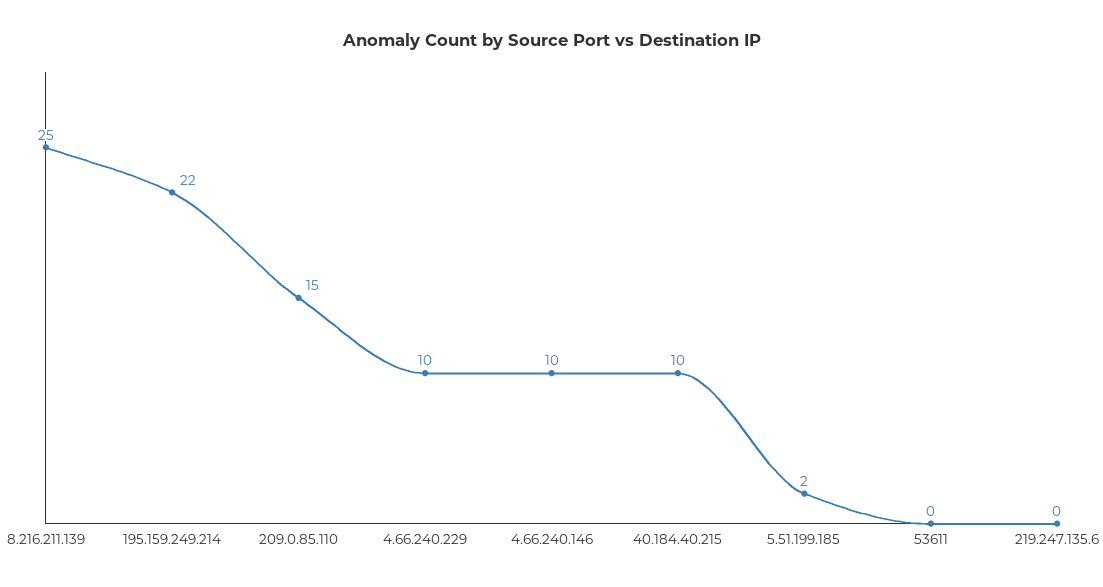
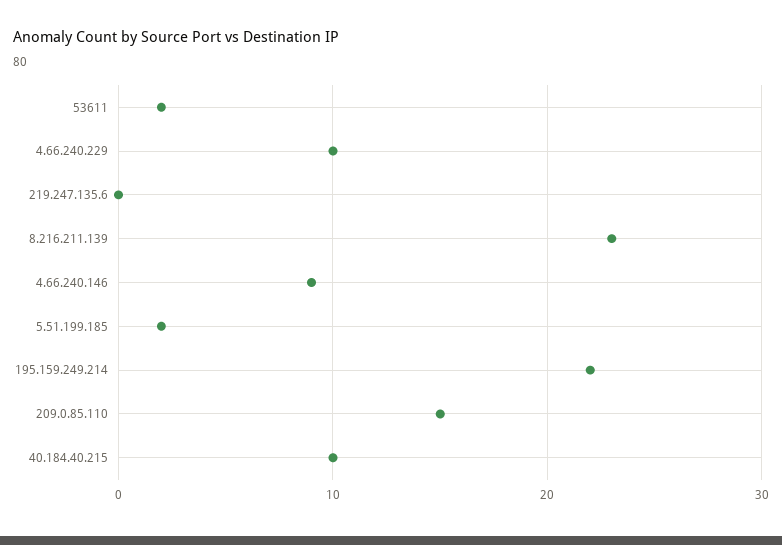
  {
-   "8.216.211.139": 25,
+   "8.216.211.139": 23,
    "195.159.249.214": 22,
    "209.0.85.110": 15,
    "4.66.240.229": 10,
-   "4.66.240.146": 10,
+   "4.66.240.146": 9,
    "40.184.40.215": 10,
    "5.51.199.185": 2,
-   "53611": 0,
+   "53611": 2,
    "219.247.135.6": 0
  }

